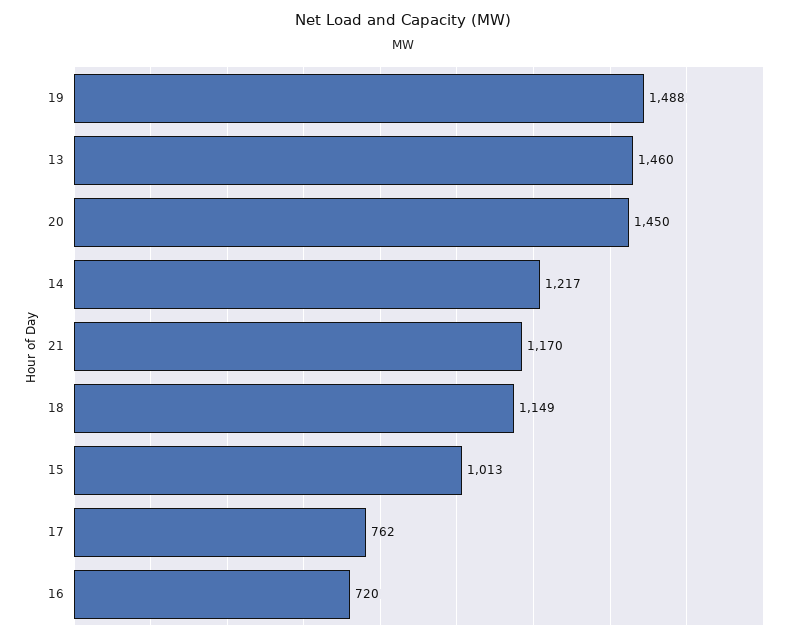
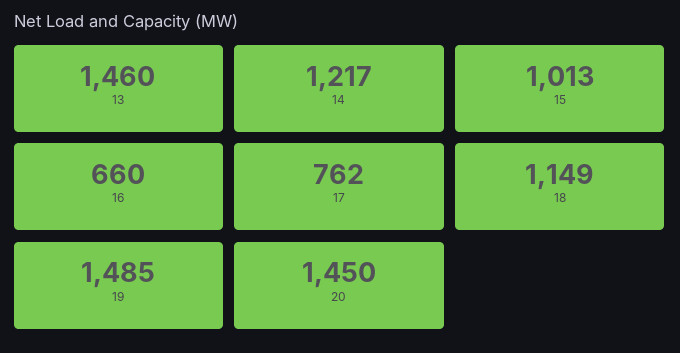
  {
-   "19": 1488,
+   "19": 1485,
    "13": 1460,
    "20": 1450,
    "14": 1217,
-   "21": 1170,
    "18": 1149,
    "15": 1013,
    "17": 762,
-   "16": 720
+   "16": 660
  }

